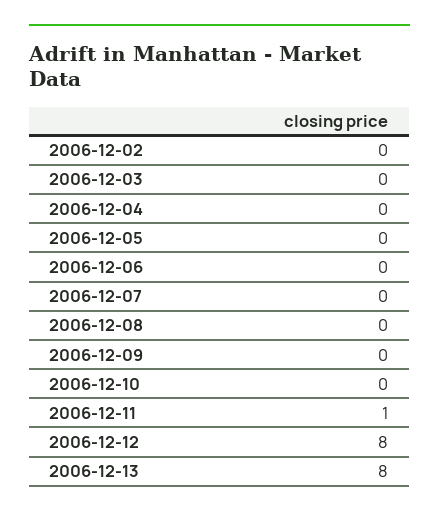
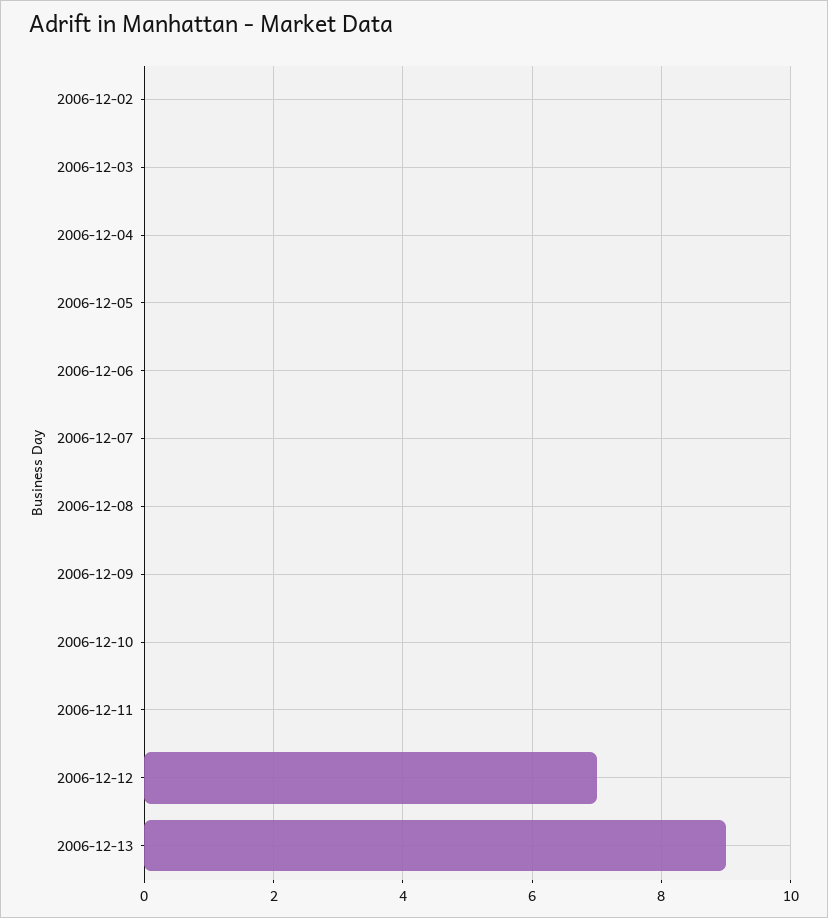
  {
    "2006-12-02": 0,
    "2006-12-03": 0,
    "2006-12-04": 0,
    "2006-12-05": 0,
    "2006-12-06": 0,
    "2006-12-07": 0,
    "2006-12-08": 0,
    "2006-12-09": 0,
    "2006-12-10": 0,
-   "2006-12-11": 1,
+   "2006-12-11": 0,
-   "2006-12-12": 8,
+   "2006-12-12": 7,
-   "2006-12-13": 8
+   "2006-12-13": 9
  }

